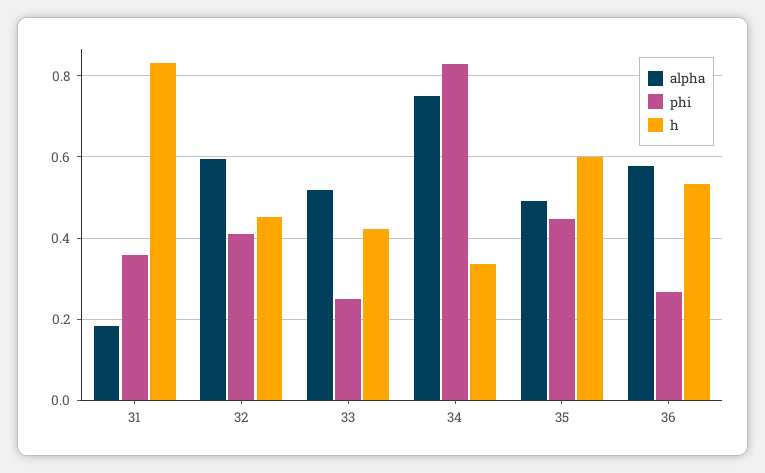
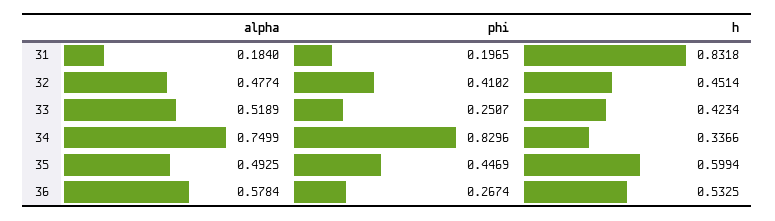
  {
    "alpha": {
      "31": 0.184,
-     "32": 0.6,
+     "32": 0.4774,
      "33": 0.5189,
      "34": 0.7499,
      "35": 0.4925,
      "36": 0.5784
    },
    "phi": {
-     "31": 0.36,
+     "31": 0.1965,
      "32": 0.4102,
      "33": 0.2507,
      "34": 0.8296,
      "35": 0.4469,
      "36": 0.2674
    },
    "h": {
      "31": 0.8318,
      "32": 0.4514,
      "33": 0.4234,
      "34": 0.3366,
      "35": 0.5994,
      "36": 0.5325
    }
  }

